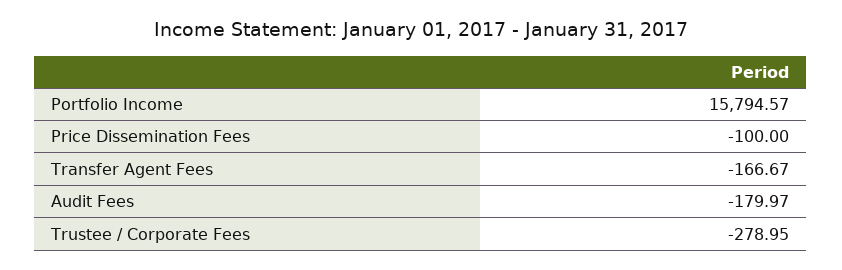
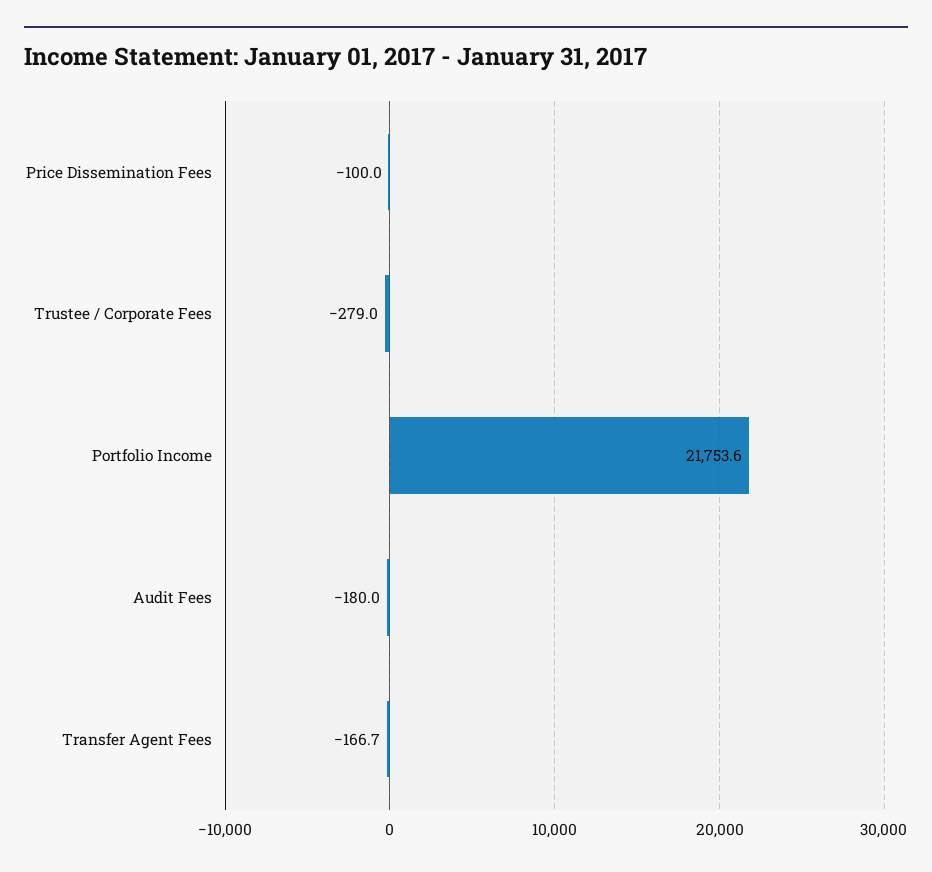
  {
-   "Portfolio Income": 15794.57,
+   "Portfolio Income": 21753.6,
    "Price Dissemination Fees": -100,
    "Transfer Agent Fees": -166.67,
    "Audit Fees": -179.97,
    "Trustee / Corporate Fees": -278.95
  }

